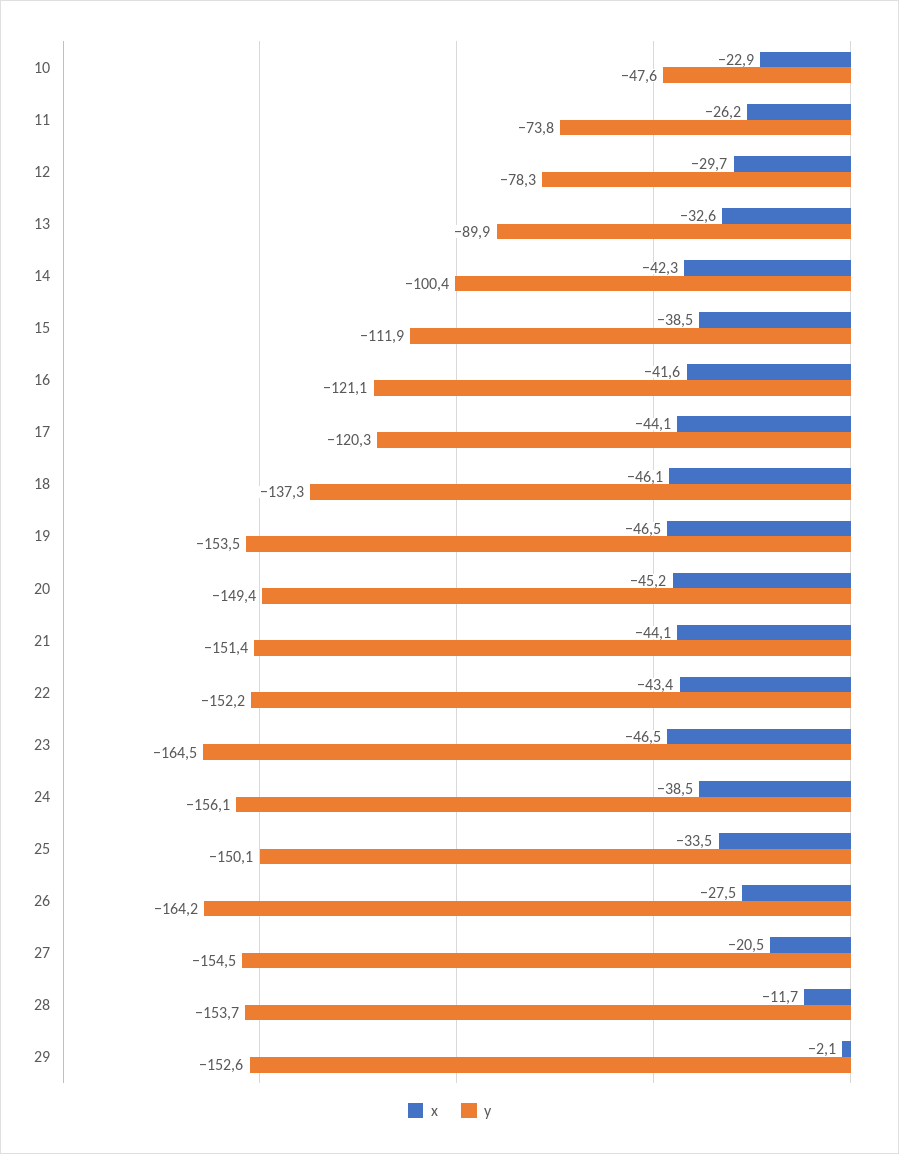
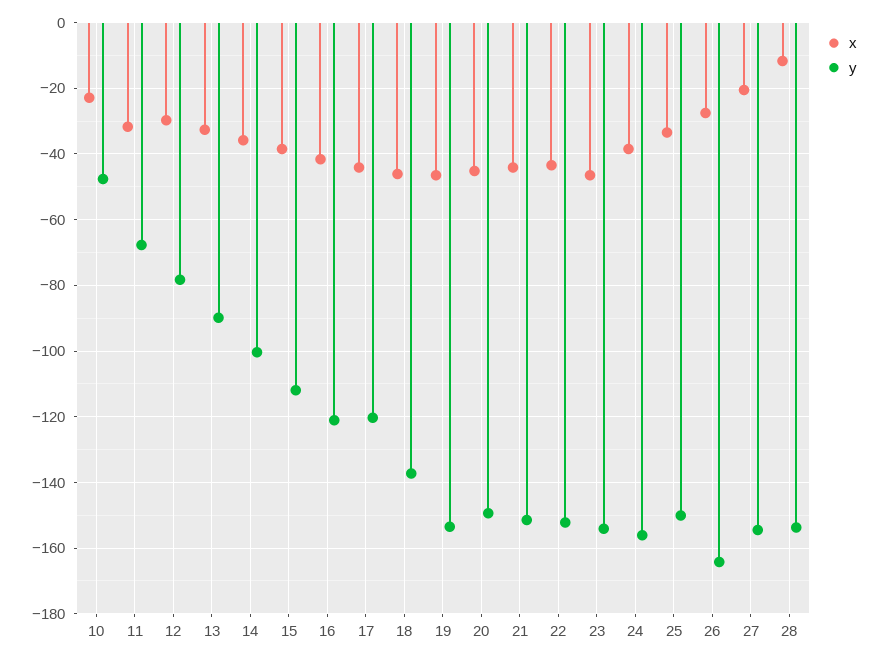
  {
    "x": {
      "10": -22.9,
-     "11": -26.2,
+     "11": -32,
      "12": -29.7,
      "13": -32.6,
-     "14": -42.3,
+     "14": -36,
      "15": -38.5,
      "16": -41.6,
      "17": -44.1,
      "18": -46.1,
      "19": -46.5,
      "20": -45.2,
      "21": -44.1,
      "22": -43.4,
      "23": -46.5,
      "24": -38.5,
      "25": -33.5,
      "26": -27.5,
      "27": -20.5,
-     "28": -11.7,
+     "28": -11.7
-     "29": -2.1
    },
    "y": {
      "10": -47.6,
-     "11": -73.8,
+     "11": -68,
      "12": -78.3,
      "13": -89.9,
      "14": -100.4,
      "15": -111.9,
      "16": -121.1,
      "17": -120.3,
      "18": -137.3,
      "19": -153.5,
      "20": -149.4,
      "21": -151.4,
      "22": -152.2,
-     "23": -164.5,
+     "23": -154,
      "24": -156.1,
      "25": -150.1,
      "26": -164.2,
      "27": -154.5,
-     "28": -153.7,
+     "28": -153.7
-     "29": -152.6
    }
  }

